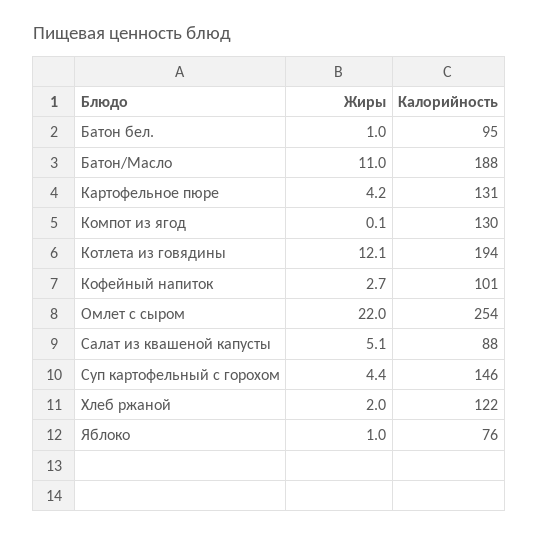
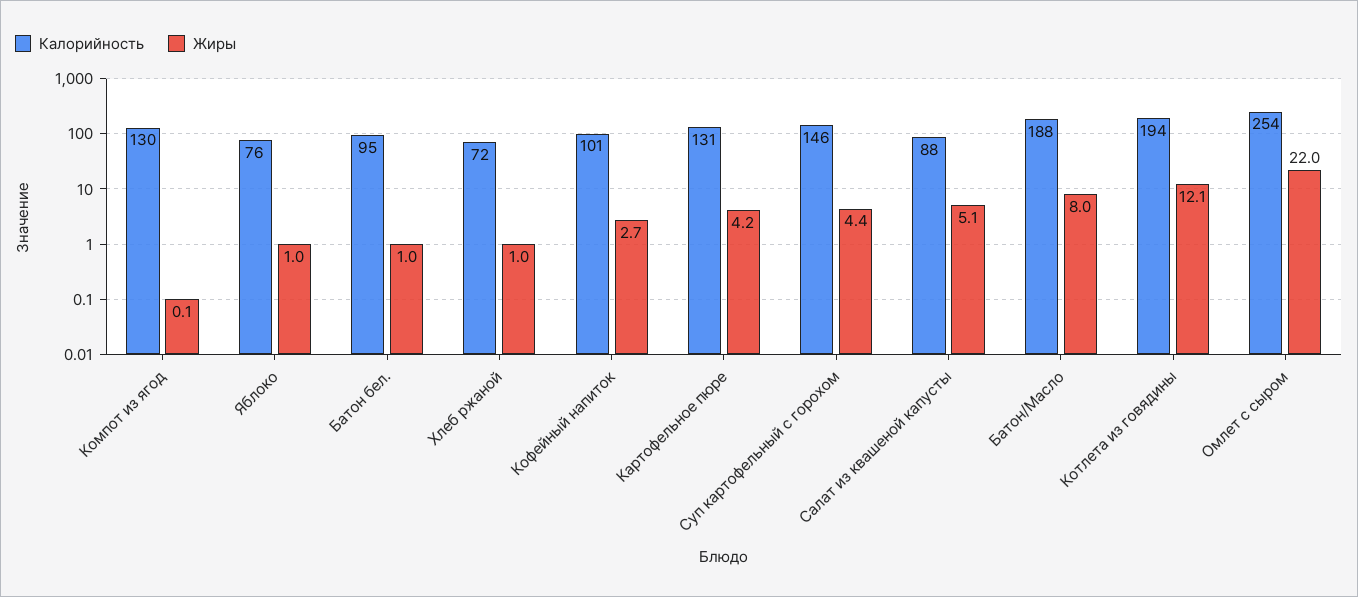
  {
    "Жиры": {
      "Батон бел.": 1,
-     "Батон/Масло": 11,
+     "Батон/Масло": 8,
      "Картофельное пюре": 4.2,
      "Компот из ягод": 0.1,
      "Котлета из говядины": 12.1,
      "Кофейный напиток": 2.7,
      "Омлет с сыром": 22,
      "Салат из квашеной капусты": 5.1,
      "Суп картофельный с горохом": 4.4,
-     "Хлеб ржаной": 2,
+     "Хлеб ржаной": 1,
      "Яблоко": 1
    },
    "Калорийность": {
      "Батон бел.": 95,
      "Батон/Масло": 188,
      "Картофельное пюре": 131,
      "Компот из ягод": 130,
      "Котлета из говядины": 194,
      "Кофейный напиток": 101,
      "Омлет с сыром": 254,
      "Салат из квашеной капусты": 88,
      "Суп картофельный с горохом": 146,
-     "Хлеб ржаной": 122,
+     "Хлеб ржаной": 72,
      "Яблоко": 76
    }
  }

